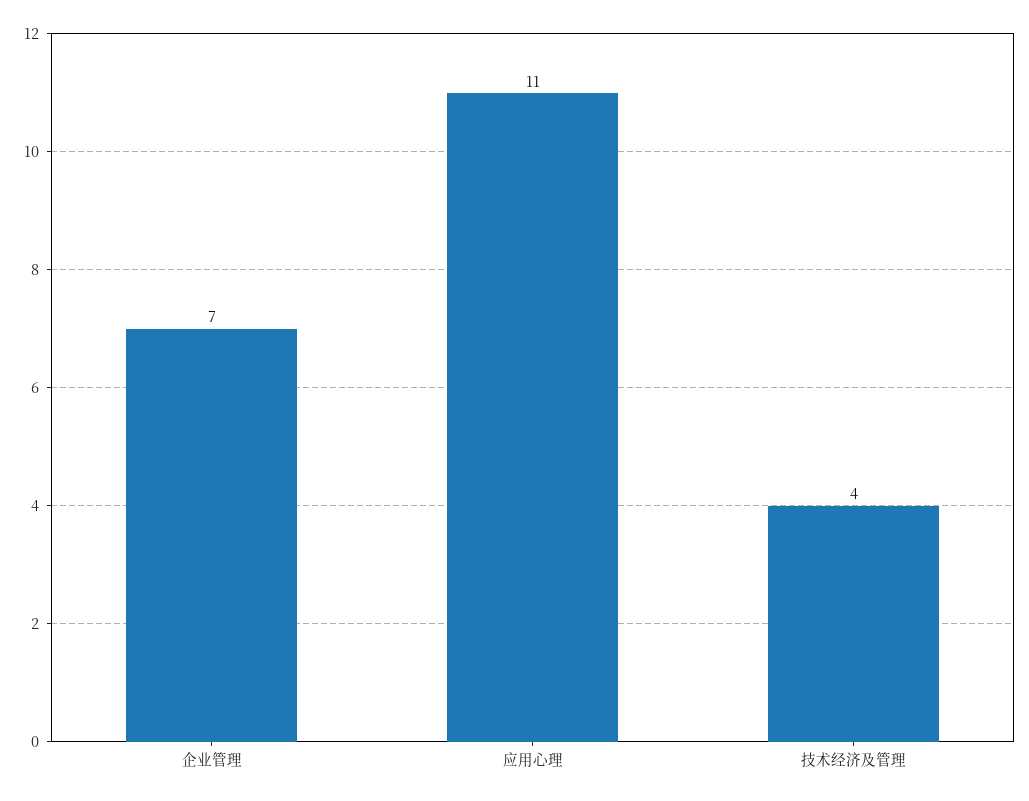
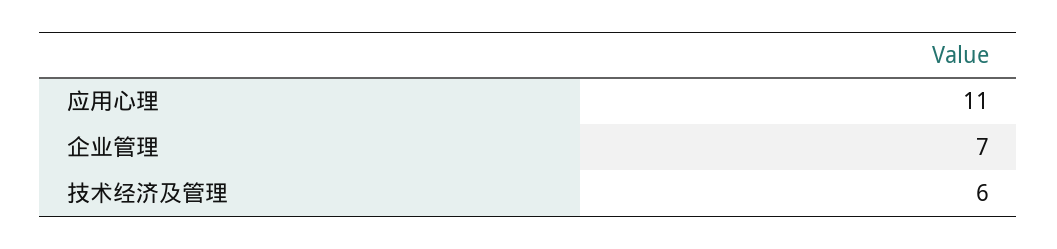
  {
    "企业管理": 7,
    "应用心理": 11,
-   "技术经济及管理": 4
+   "技术经济及管理": 6
  }

